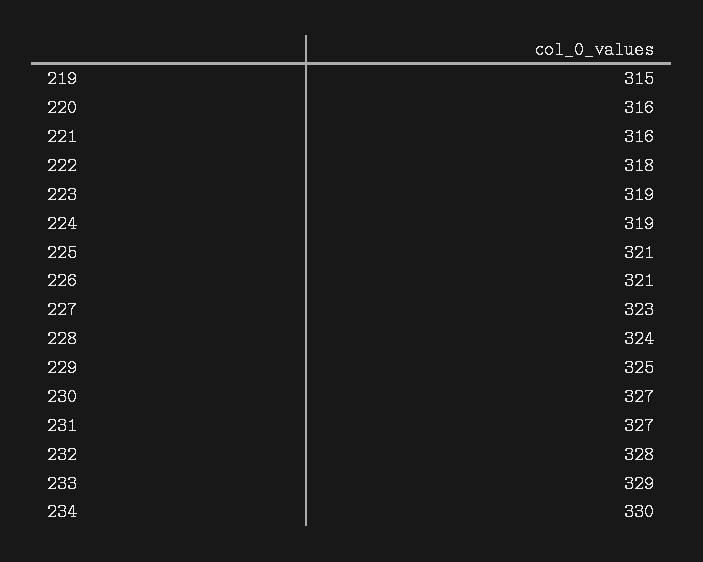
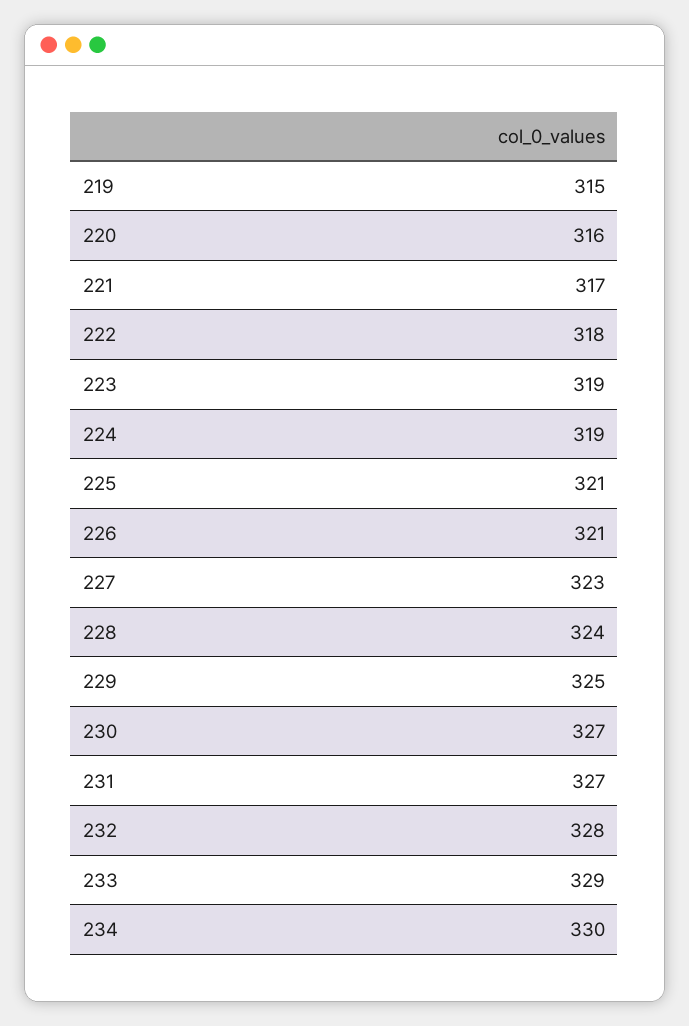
  {
    "219": 315,
    "220": 316,
-   "221": 316,
+   "221": 317,
    "222": 318,
    "223": 319,
    "224": 319,
    "225": 321,
    "226": 321,
    "227": 323,
    "228": 324,
    "229": 325,
    "230": 327,
    "231": 327,
    "232": 328,
    "233": 329,
    "234": 330
  }

